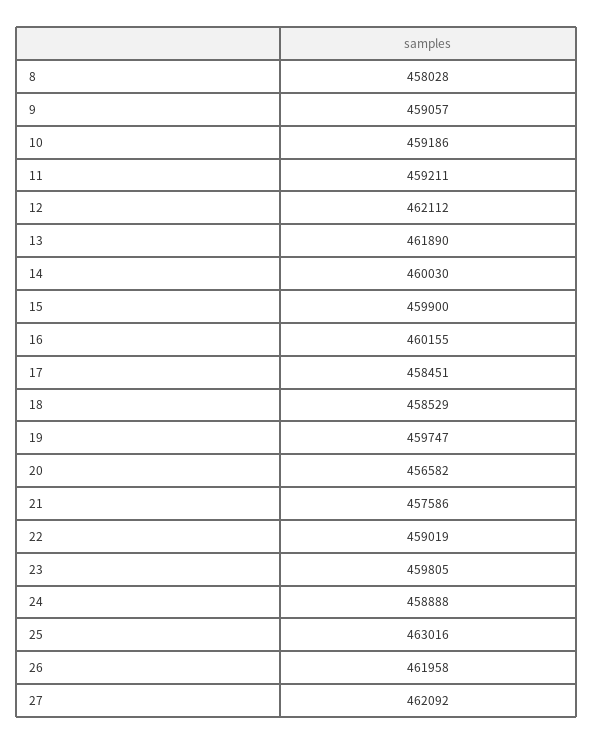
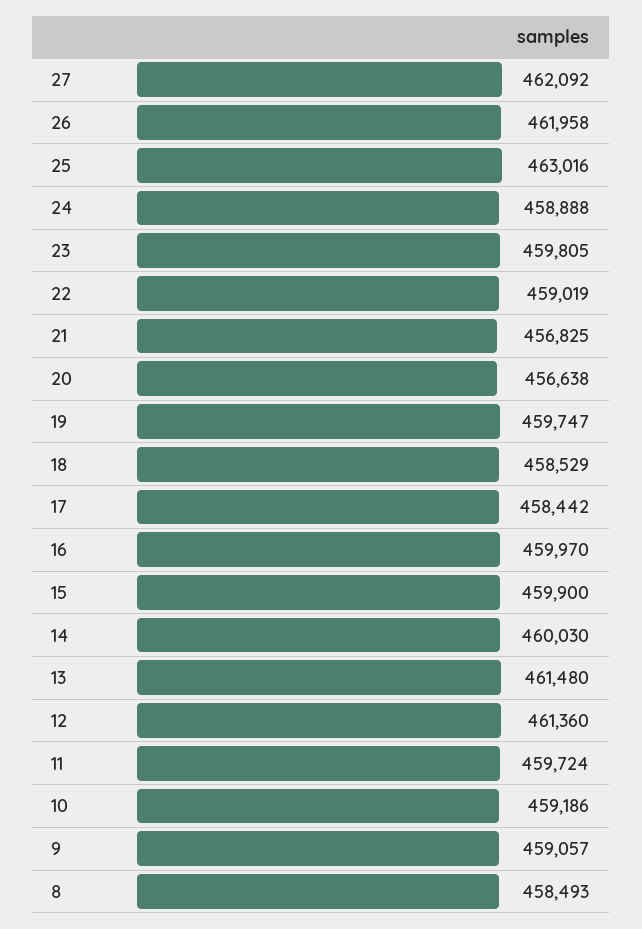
  {
-   "8": 458028,
+   "8": 458493,
    "9": 459057,
    "10": 459186,
-   "11": 459211,
+   "11": 459724,
-   "12": 462112,
+   "12": 461360,
-   "13": 461890,
+   "13": 461480,
    "14": 460030,
    "15": 459900,
-   "16": 460155,
+   "16": 459970,
-   "17": 458451,
+   "17": 458442,
    "18": 458529,
    "19": 459747,
-   "20": 456582,
+   "20": 456638,
-   "21": 457586,
+   "21": 456825,
    "22": 459019,
    "23": 459805,
    "24": 458888,
    "25": 463016,
    "26": 461958,
    "27": 462092
  }

